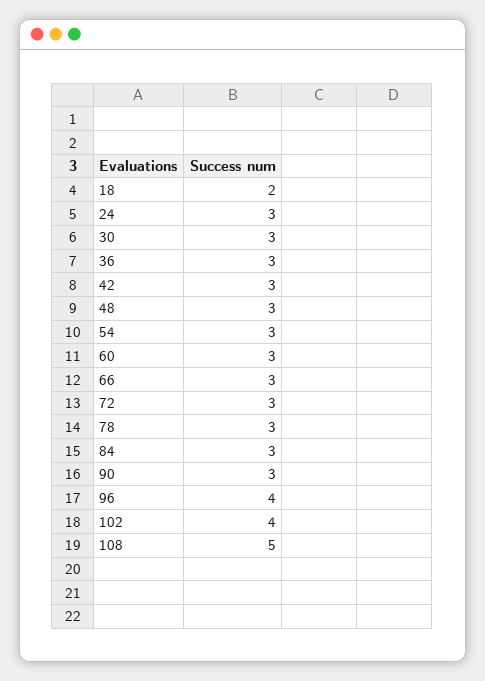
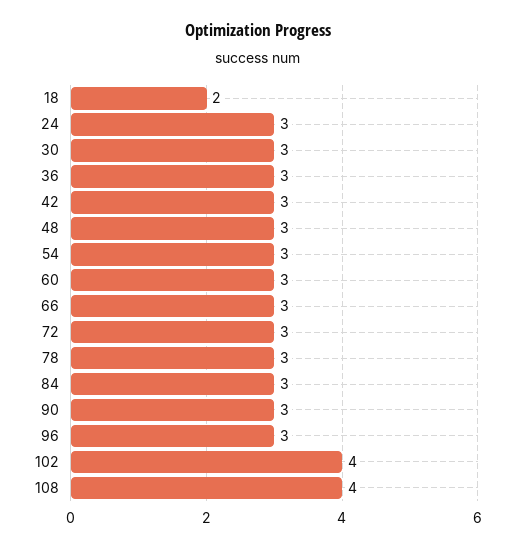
  {
    "18": 2,
    "24": 3,
    "30": 3,
    "36": 3,
    "42": 3,
    "48": 3,
    "54": 3,
    "60": 3,
    "66": 3,
    "72": 3,
    "78": 3,
    "84": 3,
    "90": 3,
-   "96": 4,
+   "96": 3,
    "102": 4,
-   "108": 5
+   "108": 4
  }

